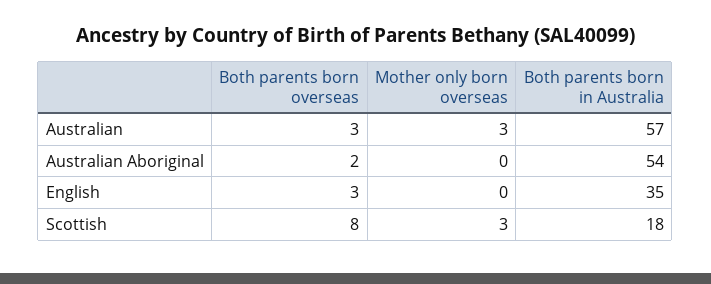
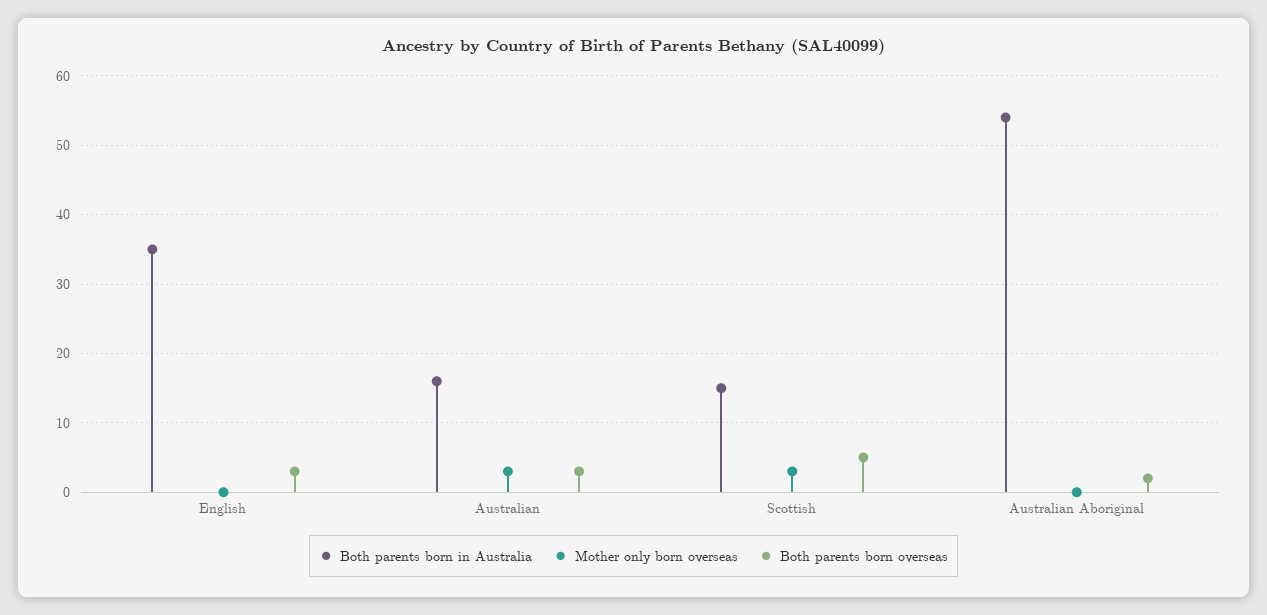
  {
    "Both parents born overseas": {
      "Australian": 3,
      "Australian Aboriginal": 2,
      "English": 3,
-     "Scottish": 8
+     "Scottish": 5
    },
    "Mother only born overseas": {
      "Australian": 3,
      "Australian Aboriginal": 0,
      "English": 0,
      "Scottish": 3
    },
    "Both parents born in Australia": {
-     "Australian": 57,
+     "Australian": 16,
      "Australian Aboriginal": 54,
      "English": 35,
-     "Scottish": 18
+     "Scottish": 15
    }
  }

